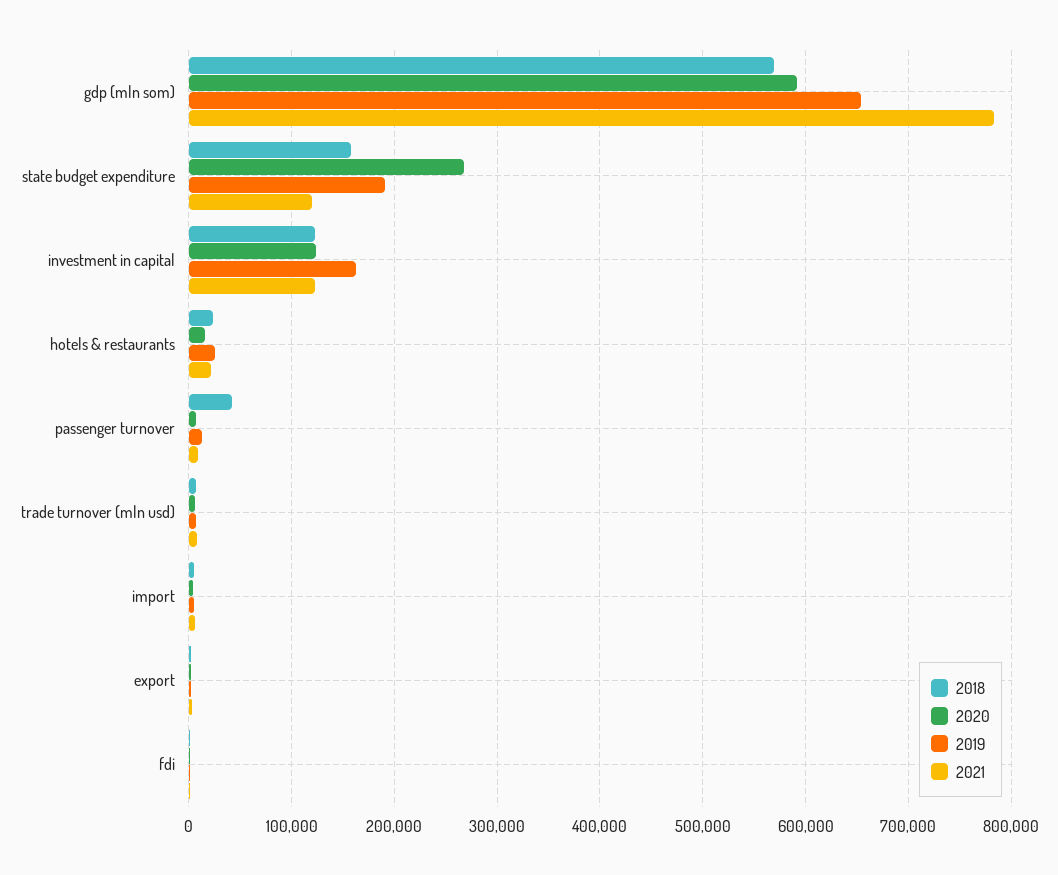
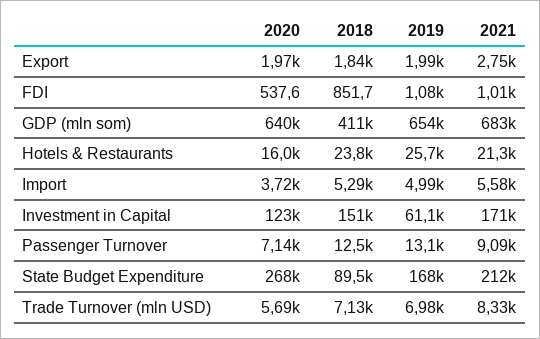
  {
    "2018": {
-     "gdp (mln som)": 570000,
+     "gdp (mln som)": 411000,
-     "state budget expenditure": 160000,
+     "state budget expenditure": 89500,
-     "investment in capital": 120000,
+     "investment in capital": 151000,
      "hotels & restaurants": 23800,
-     "passenger turnover": 40000,
+     "passenger turnover": 12500,
      "trade turnover (mln usd)": 7130,
      "import": 5290,
      "export": 1840,
      "fdi": 851.7
    },
    "2020": {
-     "gdp (mln som)": 590000,
+     "gdp (mln som)": 640000,
      "state budget expenditure": 268000,
      "investment in capital": 123000,
      "hotels & restaurants": 16000,
      "passenger turnover": 7140,
      "trade turnover (mln usd)": 5690,
      "import": 3720,
      "export": 1970,
      "fdi": 537.6
    },
    "2019": {
      "gdp (mln som)": 654000,
-     "state budget expenditure": 190000,
+     "state budget expenditure": 168000,
-     "investment in capital": 160000,
+     "investment in capital": 61100,
      "hotels & restaurants": 25700,
      "passenger turnover": 13100,
      "trade turnover (mln usd)": 6980,
      "import": 4990,
      "export": 1990,
      "fdi": 1080
    },
    "2021": {
-     "gdp (mln som)": 780000,
+     "gdp (mln som)": 683000,
-     "state budget expenditure": 120000,
+     "state budget expenditure": 212000,
-     "investment in capital": 120000,
+     "investment in capital": 171000,
      "hotels & restaurants": 21300,
      "passenger turnover": 9090,
      "trade turnover (mln usd)": 8330,
      "import": 5580,
      "export": 2750,
      "fdi": 1010
    }
  }

